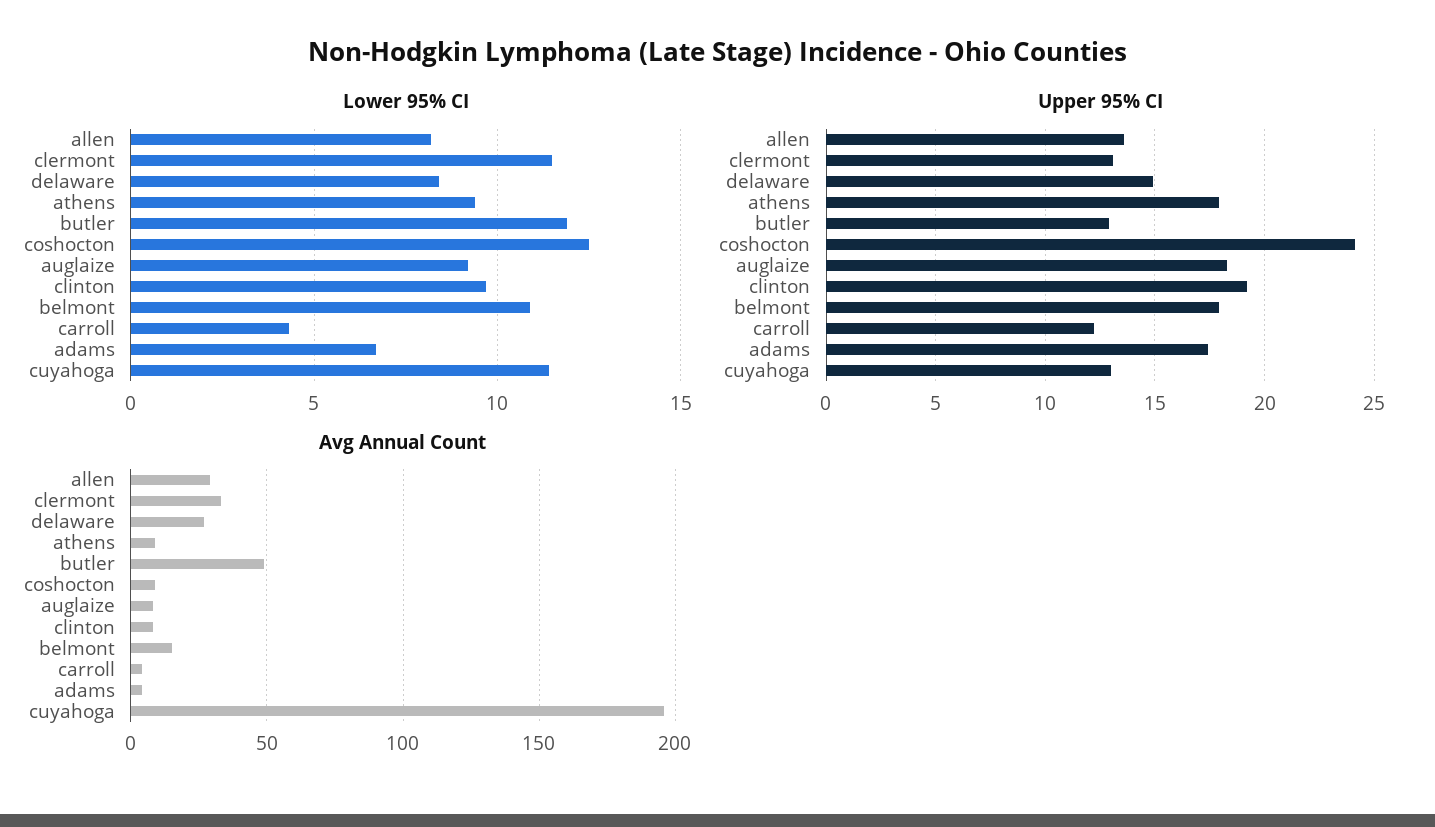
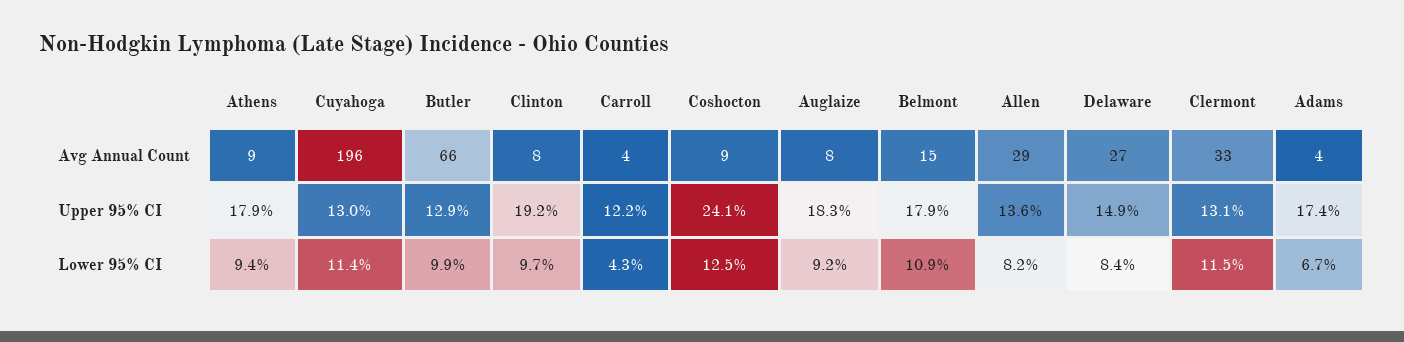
  {
    "Lower 95% CI": {
      "allen": 8.2,
      "clermont": 11.5,
      "delaware": 8.4,
      "athens": 9.4,
-     "butler": 12,
+     "butler": 9.9,
      "coshocton": 12.5,
      "auglaize": 9.2,
      "clinton": 9.7,
      "belmont": 10.9,
      "carroll": 4.3,
      "adams": 6.7,
      "cuyahoga": 11.4
    },
    "Upper 95% CI": {
      "allen": 13.6,
      "clermont": 13.1,
      "delaware": 14.9,
      "athens": 17.9,
      "butler": 12.9,
      "coshocton": 24.1,
      "auglaize": 18.3,
      "clinton": 19.2,
      "belmont": 17.9,
      "carroll": 12.2,
      "adams": 17.4,
      "cuyahoga": 13
    },
    "Avg Annual Count": {
      "allen": 29,
      "clermont": 33,
      "delaware": 27,
      "athens": 9,
-     "butler": 50,
+     "butler": 66,
      "coshocton": 9,
      "auglaize": 8,
      "clinton": 8,
      "belmont": 15,
      "carroll": 4,
      "adams": 4,
      "cuyahoga": 196
    }
  }

